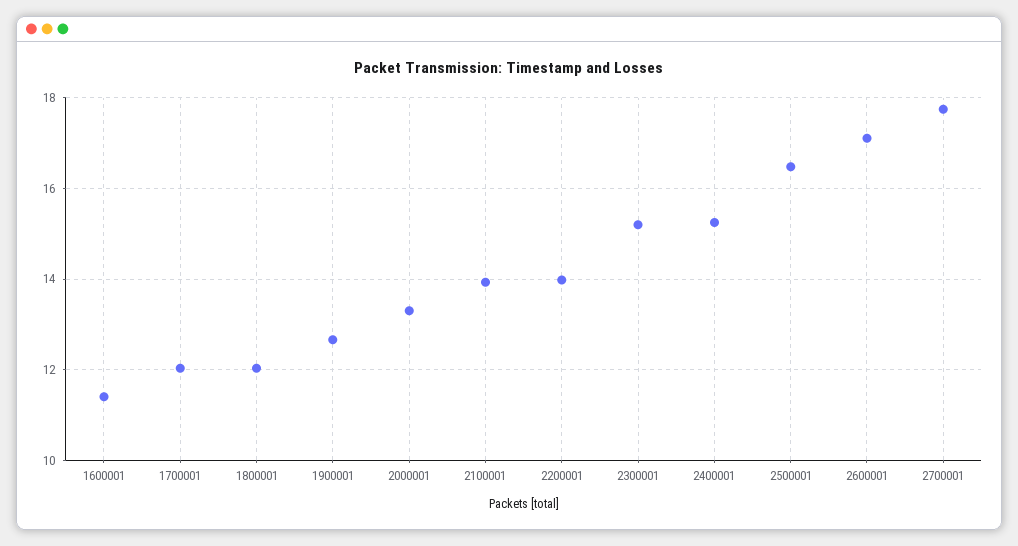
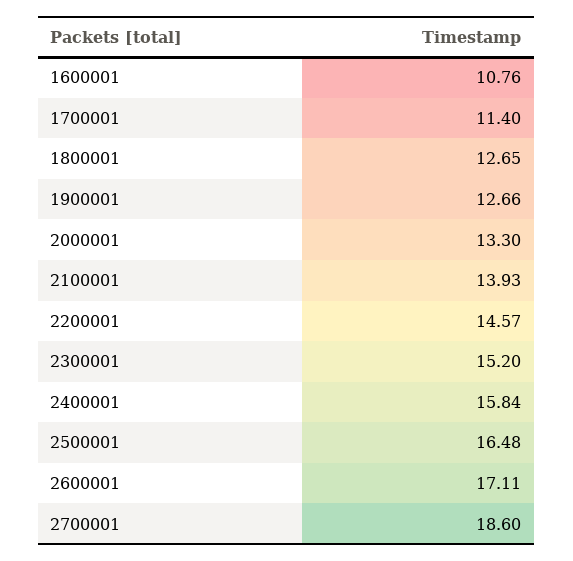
  {
-   "1600001": 11.4,
+   "1600001": 10.76,
-   "1700001": 12,
+   "1700001": 11.4,
-   "1800001": 12,
+   "1800001": 12.65,
    "1900001": 12.66,
    "2000001": 13.3,
    "2100001": 13.93,
-   "2200001": 14,
+   "2200001": 14.57,
    "2300001": 15.2,
-   "2400001": 15.2,
+   "2400001": 15.84,
    "2500001": 16.48,
    "2600001": 17.11,
-   "2700001": 17.8
+   "2700001": 18.6
  }

